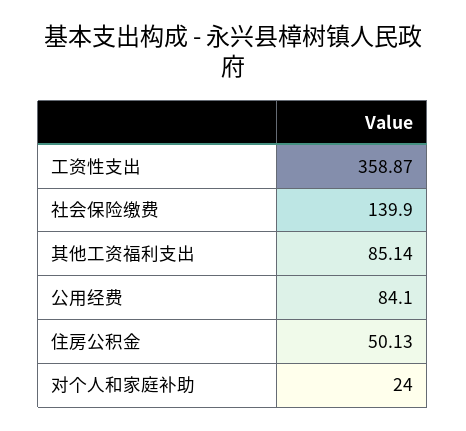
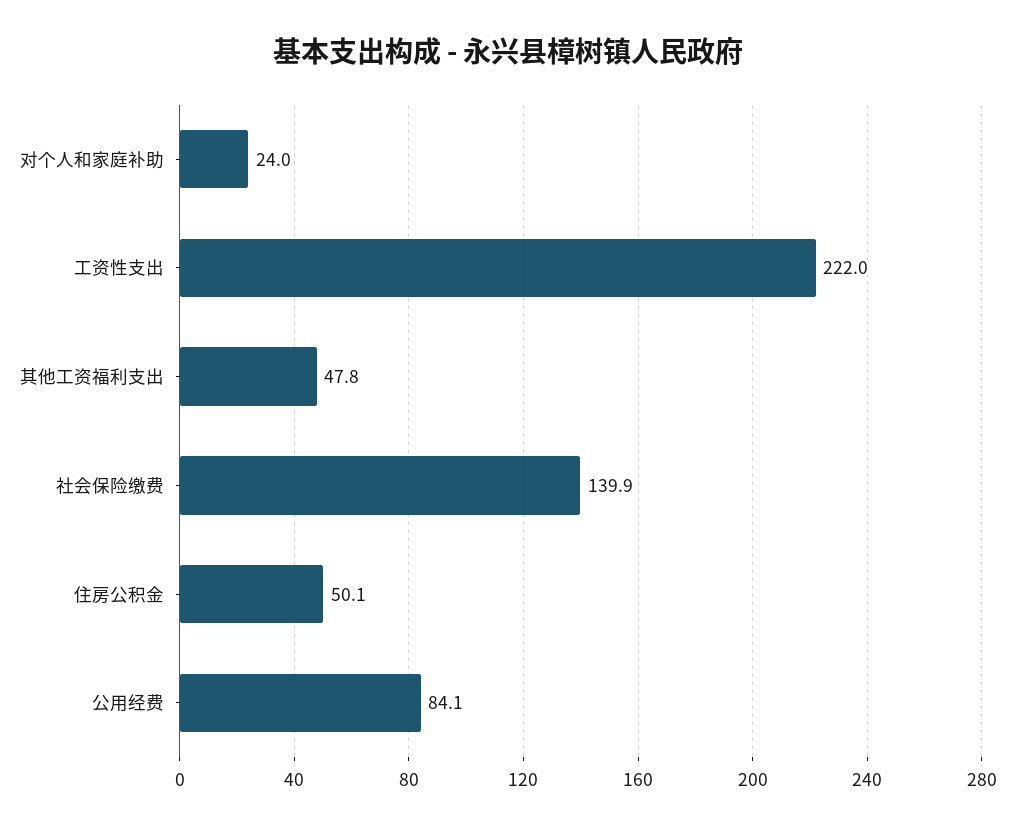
  {
-   "工资性支出": 358.87,
+   "工资性支出": 222,
    "社会保险缴费": 139.9,
-   "其他工资福利支出": 85.14,
+   "其他工资福利支出": 47.8,
    "公用经费": 84.1,
    "住房公积金": 50.13,
    "对个人和家庭补助": 24
  }

